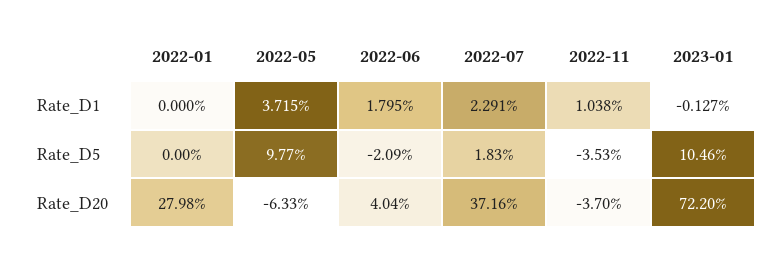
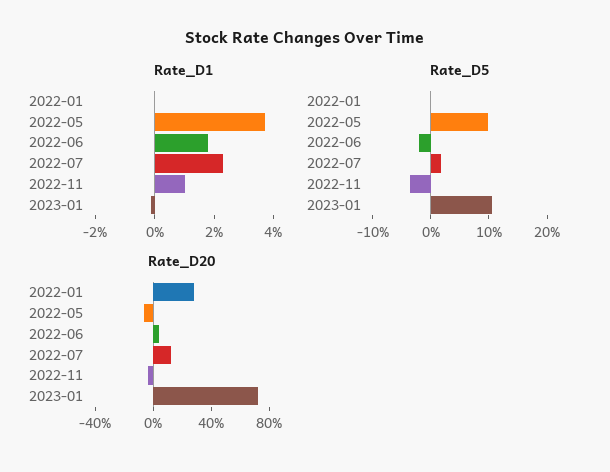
  {
    "Rate_D1": {
      "2022-01": 0,
      "2022-05": 3.715,
      "2022-06": 1.795,
      "2022-07": 2.291,
      "2022-11": 1.038,
      "2023-01": -0.127
    },
    "Rate_D5": {
      "2022-01": 0,
      "2022-05": 9.77,
      "2022-06": -2.09,
      "2022-07": 1.83,
      "2022-11": -3.53,
      "2023-01": 10.46
    },
    "Rate_D20": {
      "2022-01": 27.98,
      "2022-05": -6.33,
      "2022-06": 4.04,
-     "2022-07": 37.16,
+     "2022-07": 10,
      "2022-11": -3.7,
      "2023-01": 72.2
    }
  }

